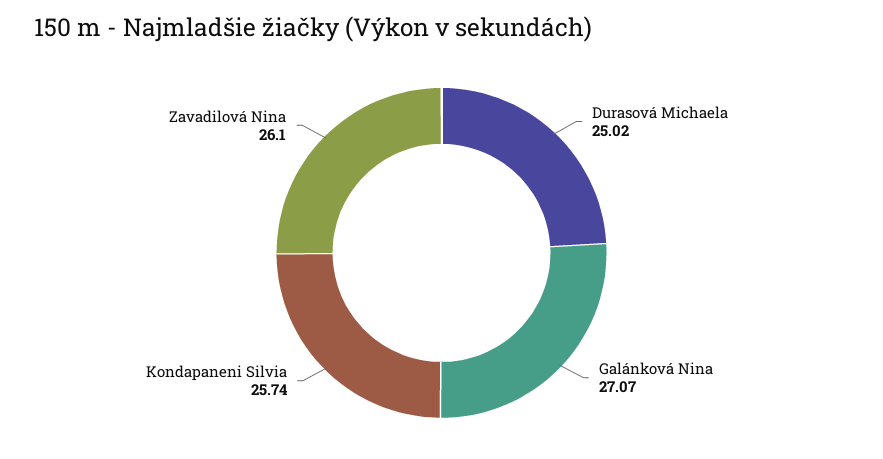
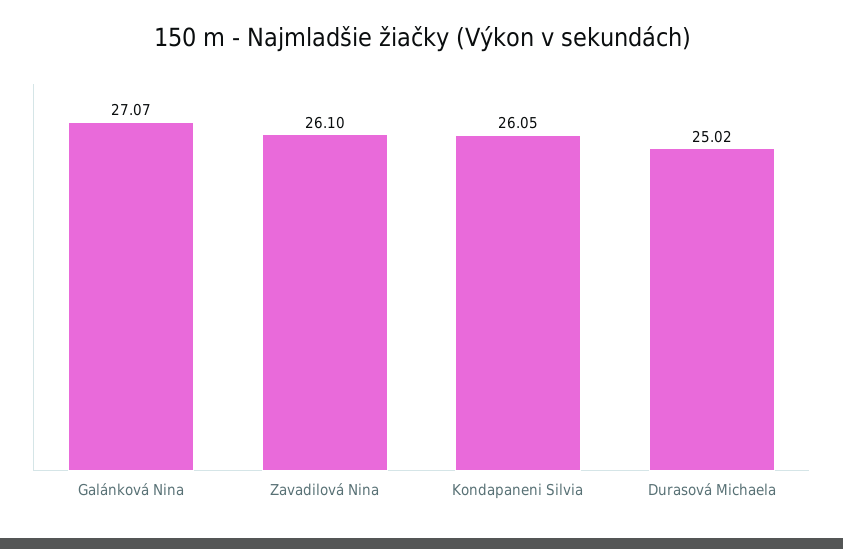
  {
    "Durasová Michaela": 25.02,
    "Galánková Nina": 27.07,
-   "Kondapaneni Silvia": 25.74,
+   "Kondapaneni Silvia": 26.05,
    "Zavadilová Nina": 26.1
  }

